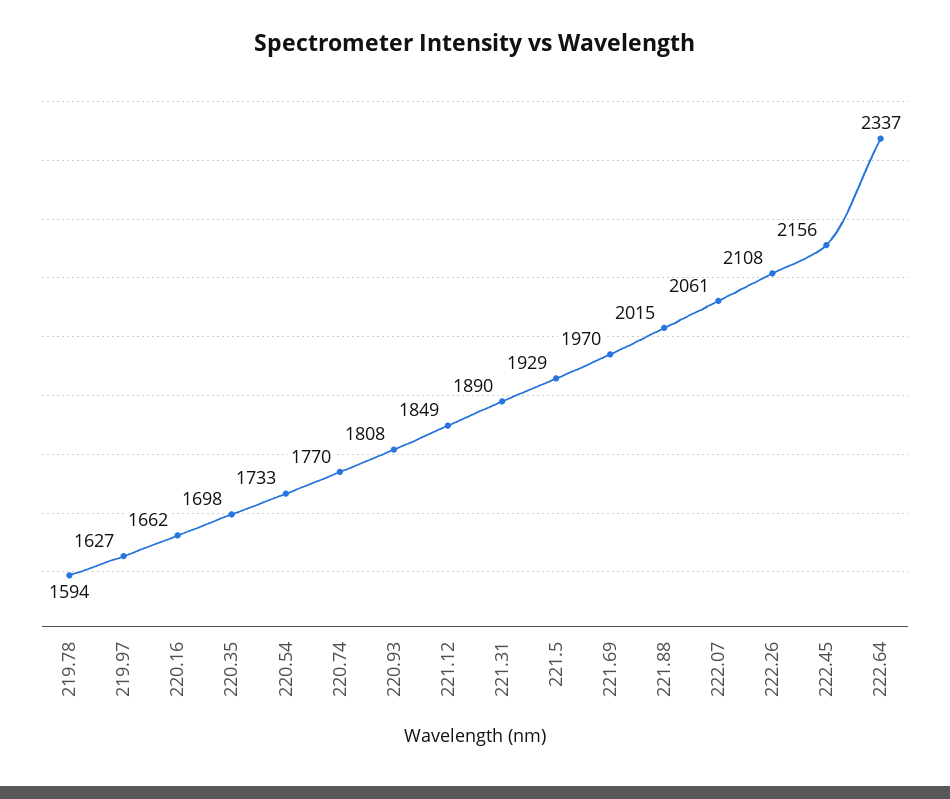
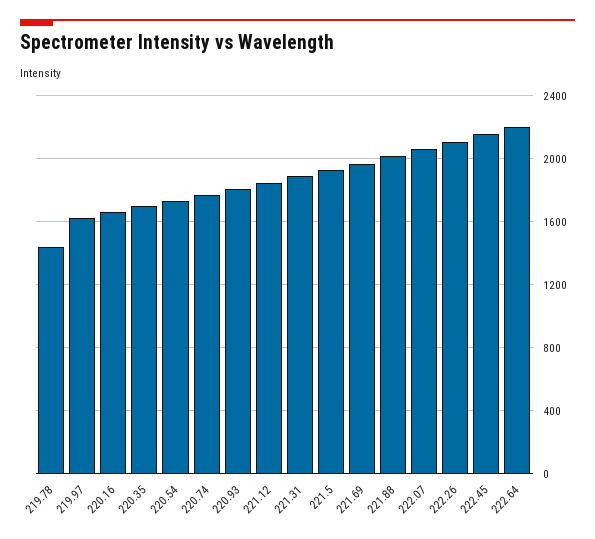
  {
-   "219.78": 1594,
+   "219.78": 1450,
    "219.97": 1627,
    "220.16": 1662,
    "220.35": 1698,
    "220.54": 1733,
    "220.74": 1770,
    "220.93": 1808,
    "221.12": 1849,
    "221.31": 1890,
    "221.5": 1929,
    "221.69": 1970,
    "221.88": 2015,
    "222.07": 2061,
    "222.26": 2108,
    "222.45": 2156,
-   "222.64": 2337
+   "222.64": 2200
  }

